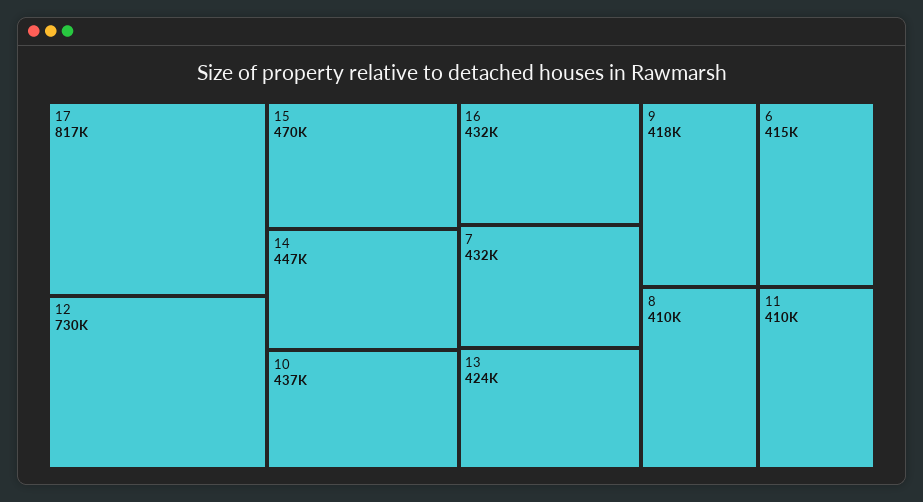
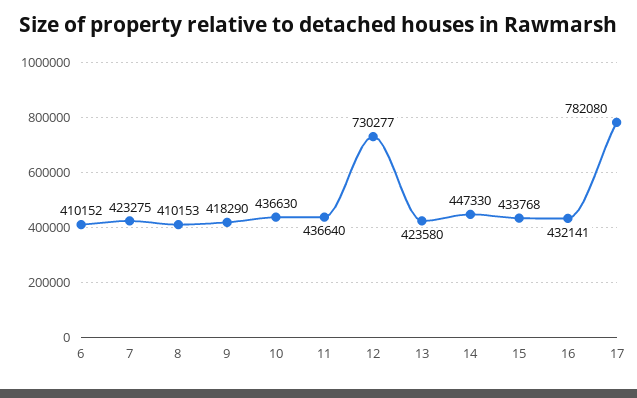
  {
-   "17": 817000,
+   "17": 782080,
    "12": 730277,
-   "15": 470000,
+   "15": 433768,
    "14": 447330,
    "10": 436630,
    "16": 432141,
-   "7": 432000,
+   "7": 423275,
    "13": 423580,
    "9": 418290,
-   "6": 415000,
+   "6": 410152,
    "8": 410153,
-   "11": 410000
+   "11": 436640
  }

